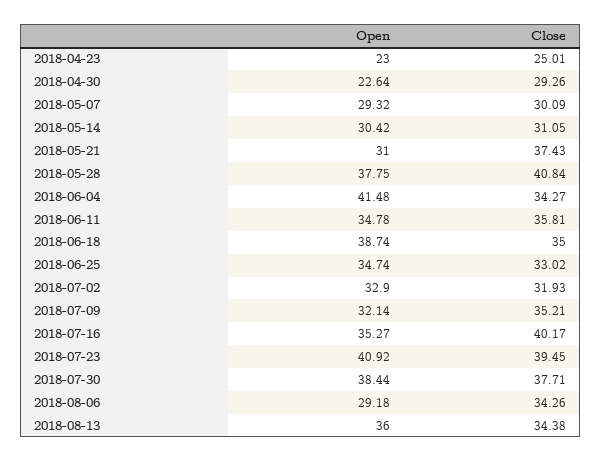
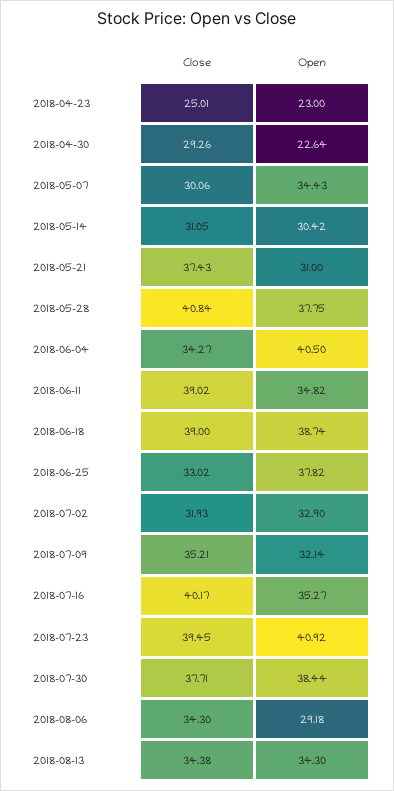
  {
    "Open": {
      "2018-04-23": 23,
      "2018-04-30": 22.64,
-     "2018-05-07": 29.32,
+     "2018-05-07": 34.43,
      "2018-05-14": 30.42,
      "2018-05-21": 31,
      "2018-05-28": 37.75,
-     "2018-06-04": 41.48,
+     "2018-06-04": 40.5,
-     "2018-06-11": 34.78,
+     "2018-06-11": 34.82,
      "2018-06-18": 38.74,
-     "2018-06-25": 34.74,
+     "2018-06-25": 37.82,
      "2018-07-02": 32.9,
      "2018-07-09": 32.14,
      "2018-07-16": 35.27,
      "2018-07-23": 40.92,
      "2018-07-30": 38.44,
      "2018-08-06": 29.18,
-     "2018-08-13": 36
+     "2018-08-13": 34.3
    },
    "Close": {
      "2018-04-23": 25.01,
      "2018-04-30": 29.26,
-     "2018-05-07": 30.09,
+     "2018-05-07": 30.06,
      "2018-05-14": 31.05,
      "2018-05-21": 37.43,
      "2018-05-28": 40.84,
      "2018-06-04": 34.27,
-     "2018-06-11": 35.81,
+     "2018-06-11": 39.02,
-     "2018-06-18": 35,
+     "2018-06-18": 39,
      "2018-06-25": 33.02,
      "2018-07-02": 31.93,
      "2018-07-09": 35.21,
      "2018-07-16": 40.17,
      "2018-07-23": 39.45,
      "2018-07-30": 37.71,
-     "2018-08-06": 34.26,
+     "2018-08-06": 34.3,
      "2018-08-13": 34.38
    }
  }

